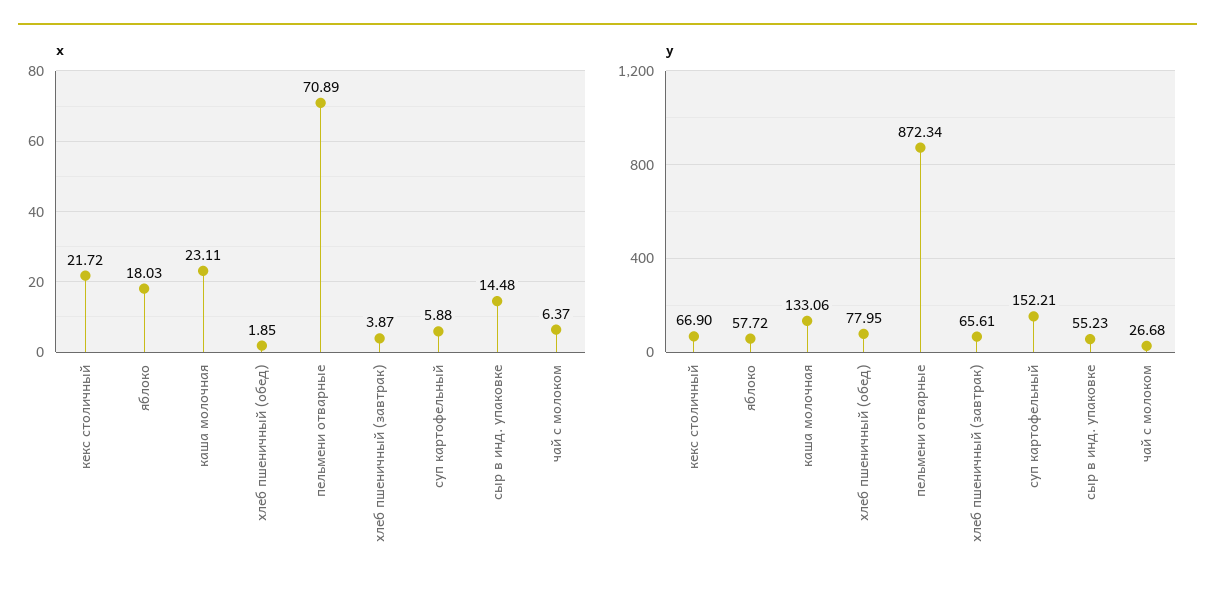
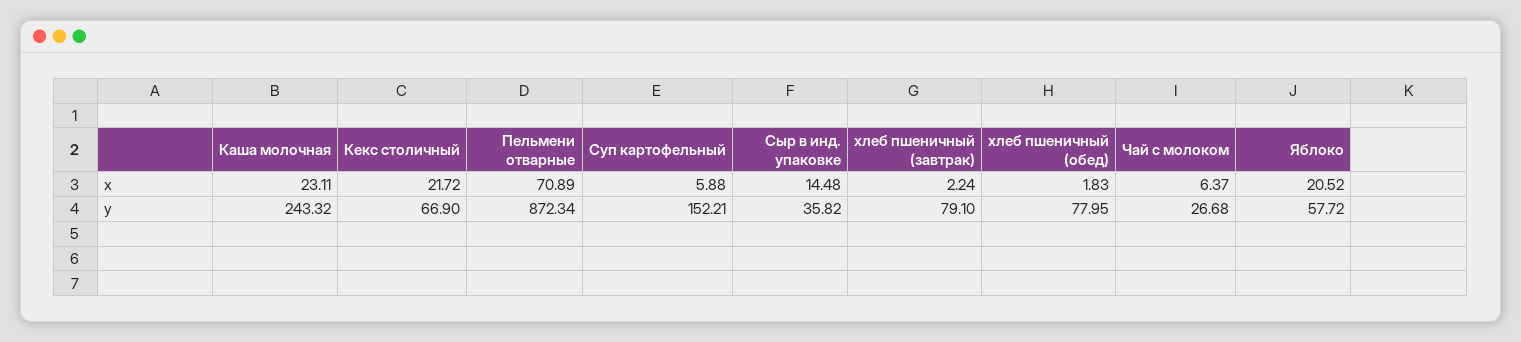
  {
    "x": {
      "кекс столичный": 21.72,
-     "яблоко": 18.03,
+     "яблоко": 20.52,
      "каша молочная": 23.11,
-     "хлеб пшеничный (обед)": 1.85,
+     "хлеб пшеничный (обед)": 1.83,
      "пельмени отварные": 70.89,
-     "хлеб пшеничный (завтрак)": 3.87,
+     "хлеб пшеничный (завтрак)": 2.24,
      "суп картофельный": 5.88,
      "сыр в инд. упаковке": 14.48,
      "чай с молоком": 6.37
    },
    "y": {
      "кекс столичный": 66.9,
      "яблоко": 57.72,
-     "каша молочная": 133.06,
+     "каша молочная": 243.32,
      "хлеб пшеничный (обед)": 77.95,
      "пельмени отварные": 872.34,
-     "хлеб пшеничный (завтрак)": 65.61,
+     "хлеб пшеничный (завтрак)": 79.1,
      "суп картофельный": 152.21,
-     "сыр в инд. упаковке": 55.23,
+     "сыр в инд. упаковке": 35.82,
      "чай с молоком": 26.68
    }
  }

